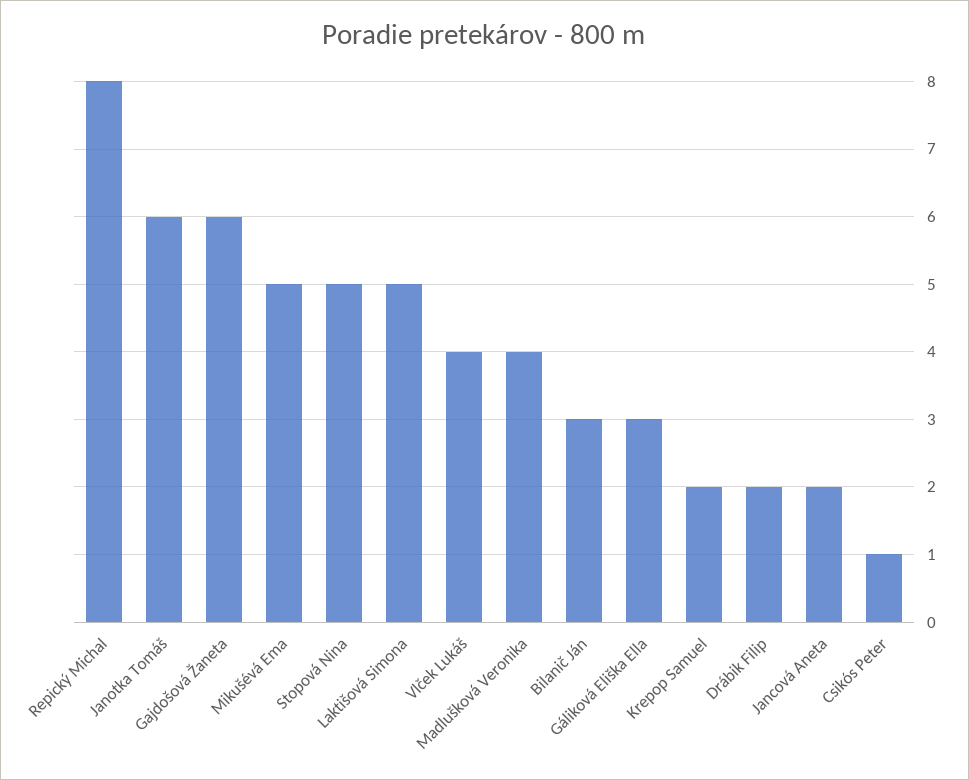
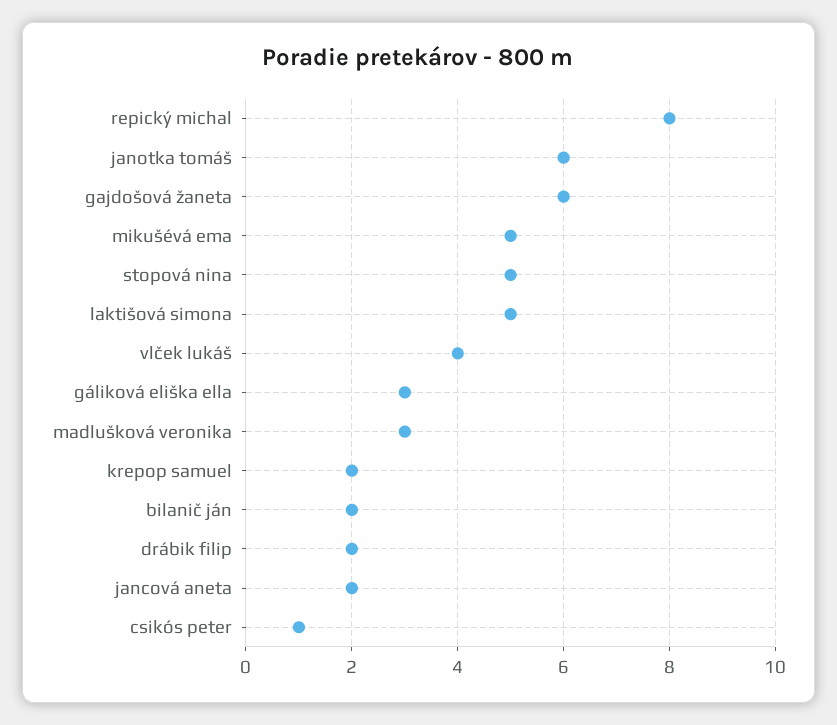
  {
    "Repický Michal": 8,
    "Janotka Tomáš": 6,
    "Gajdošová Žaneta": 6,
    "Mikušévá Ema": 5,
    "Stopová Nina": 5,
    "Laktišová Simona": 5,
    "Vlček Lukáš": 4,
-   "Madlušková Veronika": 4,
+   "Madlušková Veronika": 3,
-   "Bilanič Ján": 3,
+   "Bilanič Ján": 2,
    "Gáliková Eliška Ella": 3,
    "Krepop Samuel": 2,
    "Drábik Filip": 2,
    "Jancová Aneta": 2,
    "Csikós Peter": 1
  }

